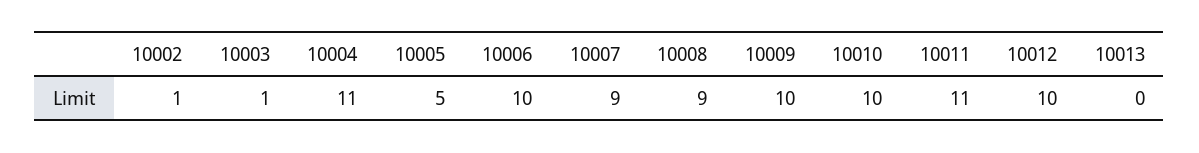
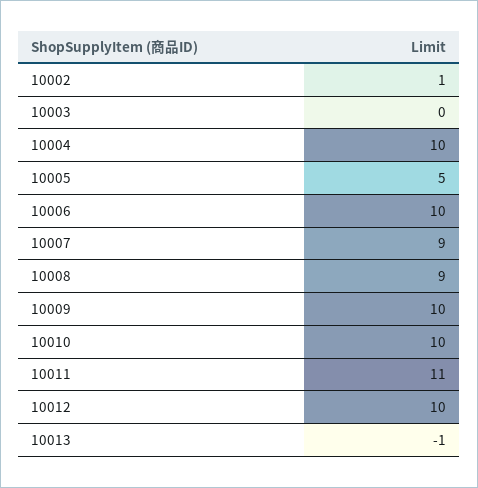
  {
    "10002": 1,
-   "10003": 1,
+   "10003": 0,
-   "10004": 11,
+   "10004": 10,
    "10005": 5,
    "10006": 10,
    "10007": 9,
    "10008": 9,
    "10009": 10,
    "10010": 10,
    "10011": 11,
    "10012": 10,
-   "10013": 0
+   "10013": -1
  }

